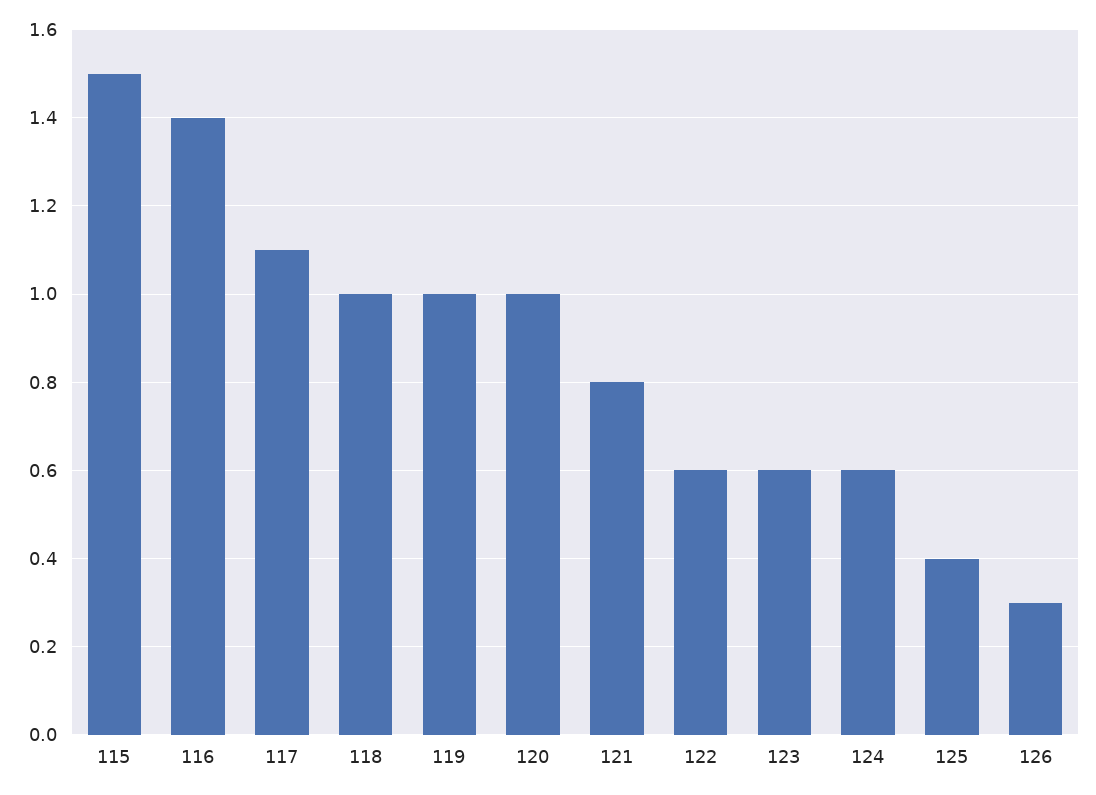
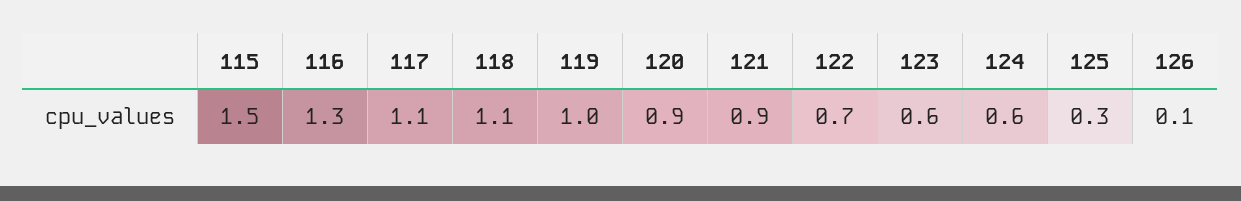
  {
    "115": 1.5,
-   "116": 1.4,
+   "116": 1.3,
    "117": 1.1,
-   "118": 1,
+   "118": 1.1,
    "119": 1,
-   "120": 1,
+   "120": 0.9,
-   "121": 0.8,
+   "121": 0.9,
-   "122": 0.6,
+   "122": 0.7,
    "123": 0.6,
    "124": 0.6,
-   "125": 0.4,
+   "125": 0.3,
-   "126": 0.3
+   "126": 0.1
  }

